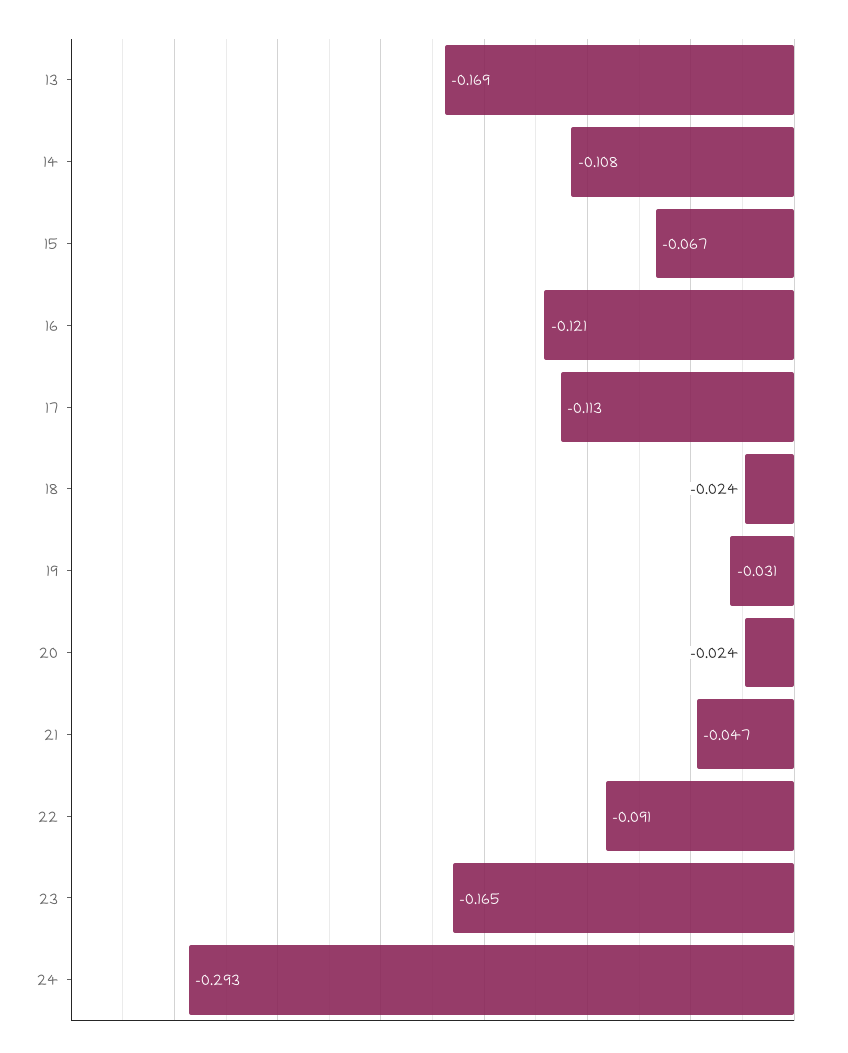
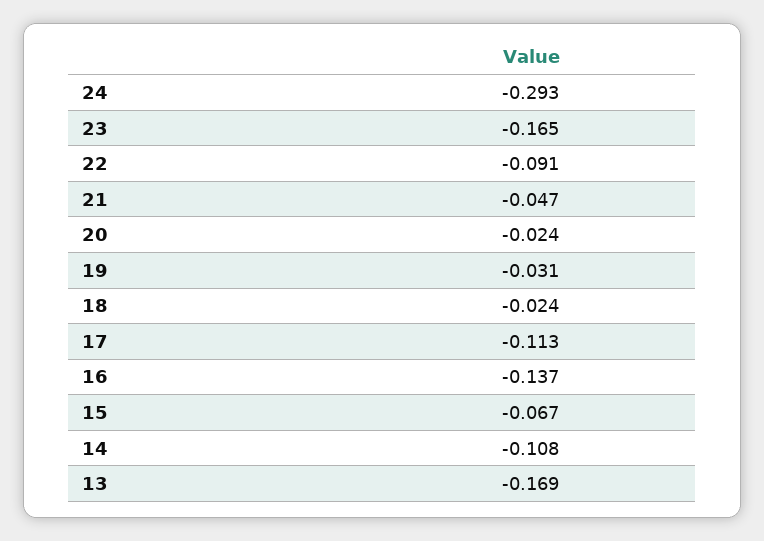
  {
    "13": -0.169,
    "14": -0.108,
    "15": -0.067,
-   "16": -0.121,
+   "16": -0.137,
    "17": -0.113,
    "18": -0.024,
    "19": -0.031,
    "20": -0.024,
    "21": -0.047,
    "22": -0.091,
    "23": -0.165,
    "24": -0.293
  }

